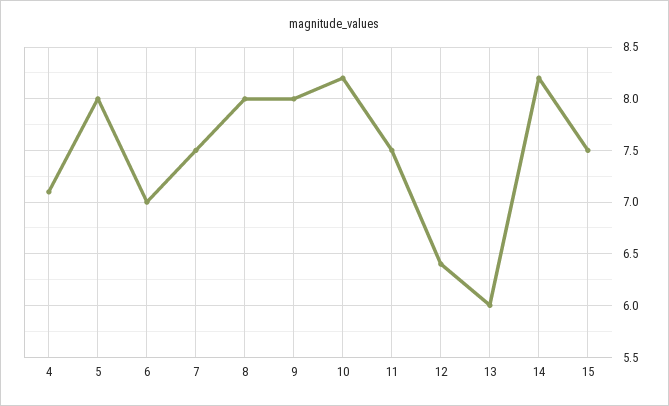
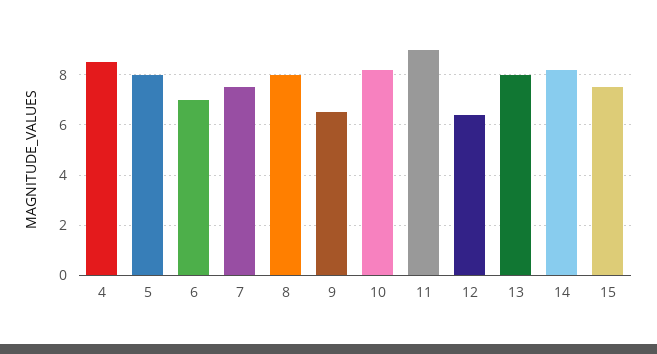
  {
-   "4": 7.1,
+   "4": 8.5,
    "5": 8,
    "6": 7,
    "7": 7.5,
    "8": 8,
-   "9": 8,
+   "9": 6.5,
    "10": 8.2,
-   "11": 7.5,
+   "11": 9,
    "12": 6.4,
-   "13": 6,
+   "13": 8,
    "14": 8.2,
    "15": 7.5
  }

